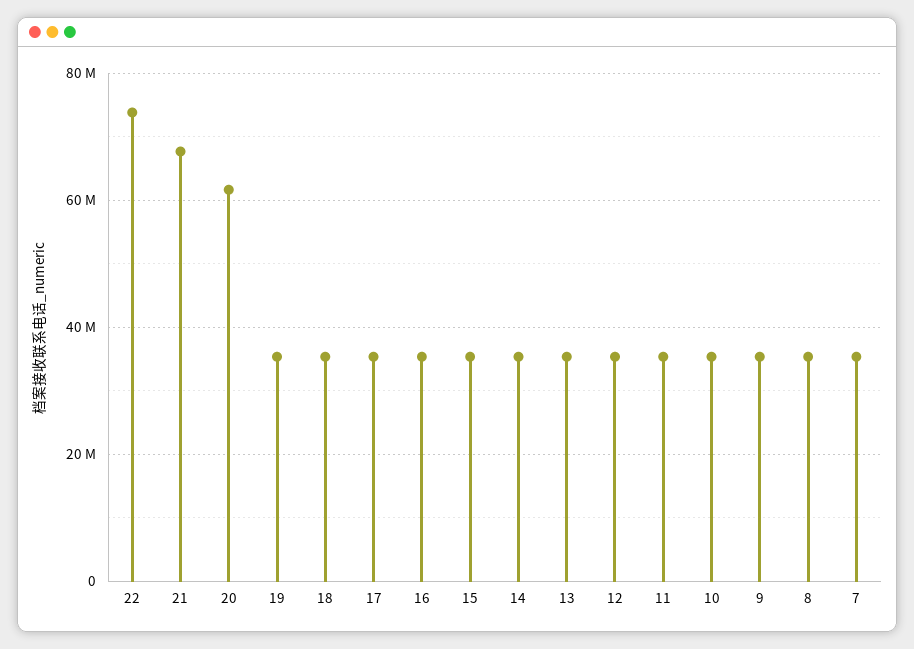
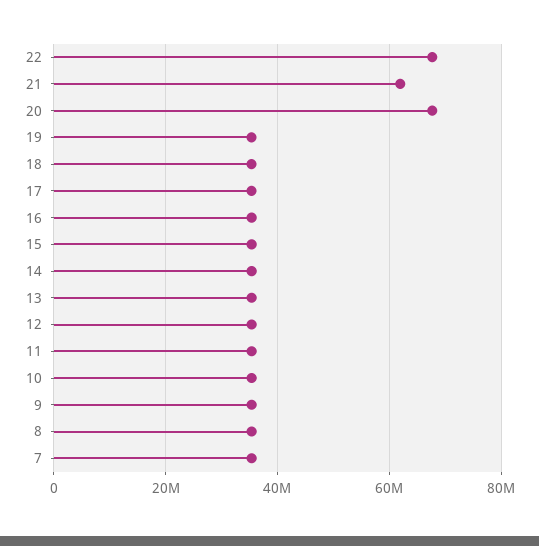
  {
-   "22": 74000000,
+   "22": 68000000,
-   "21": 68000000,
+   "21": 62000000,
-   "20": 62000000,
+   "20": 68000000,
    "19": 36000000,
    "18": 36000000,
    "17": 36000000,
    "16": 36000000,
    "15": 36000000,
    "14": 36000000,
    "13": 36000000,
    "12": 36000000,
    "11": 36000000,
    "10": 36000000,
    "9": 36000000,
    "8": 36000000,
    "7": 36000000
  }

